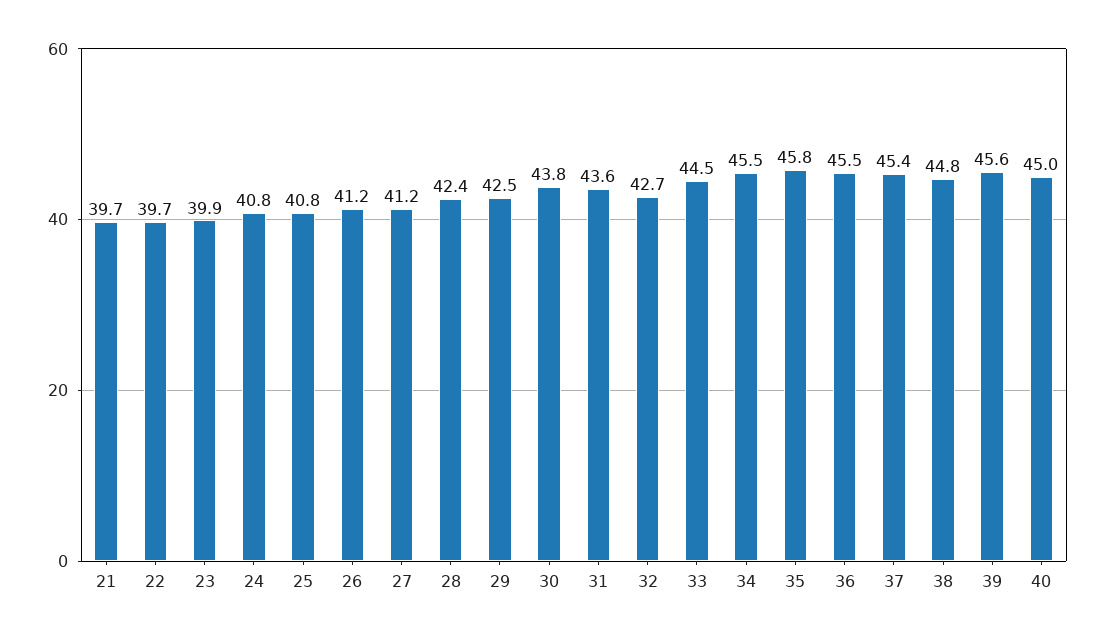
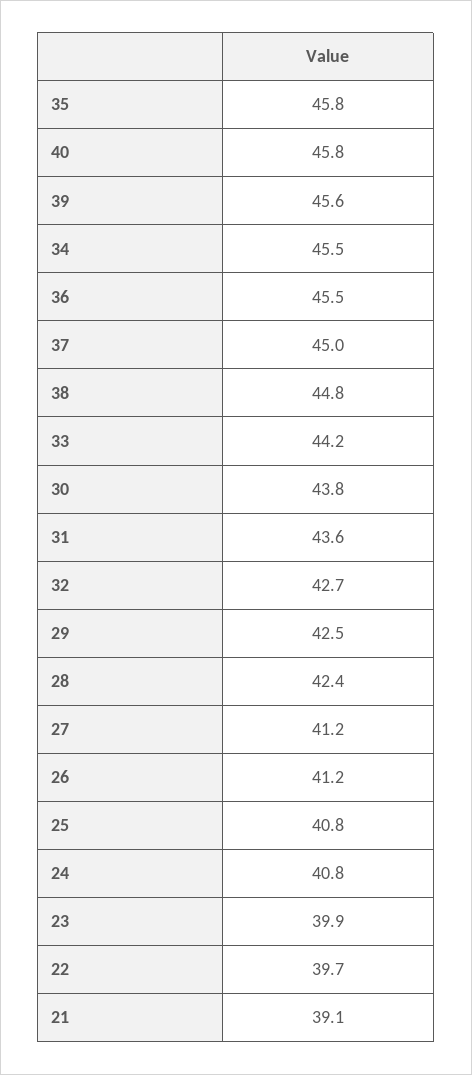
  {
-   "21": 39.7,
+   "21": 39.1,
    "22": 39.7,
    "23": 39.9,
    "24": 40.8,
    "25": 40.8,
    "26": 41.2,
    "27": 41.2,
    "28": 42.4,
    "29": 42.5,
    "30": 43.8,
    "31": 43.6,
    "32": 42.7,
-   "33": 44.5,
+   "33": 44.2,
    "34": 45.5,
    "35": 45.8,
    "36": 45.5,
-   "37": 45.4,
+   "37": 45,
    "38": 44.8,
    "39": 45.6,
-   "40": 45
+   "40": 45.8
  }

